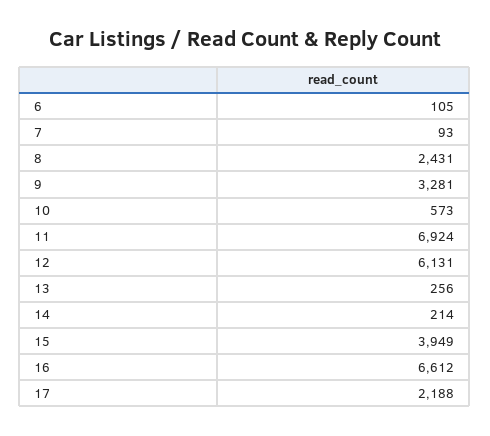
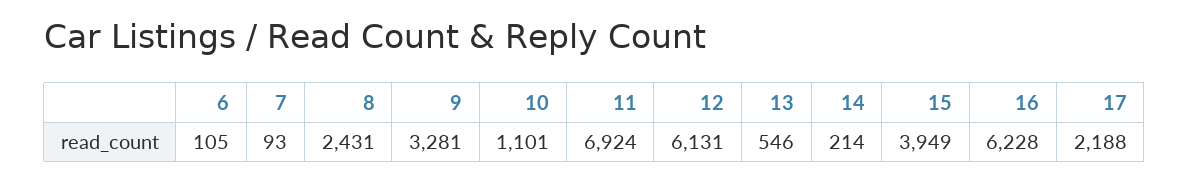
  {
    "6": 105,
    "7": 93,
    "8": 2431,
    "9": 3281,
-   "10": 573,
+   "10": 1101,
    "11": 6924,
    "12": 6131,
-   "13": 256,
+   "13": 546,
    "14": 214,
    "15": 3949,
-   "16": 6612,
+   "16": 6228,
    "17": 2188
  }

